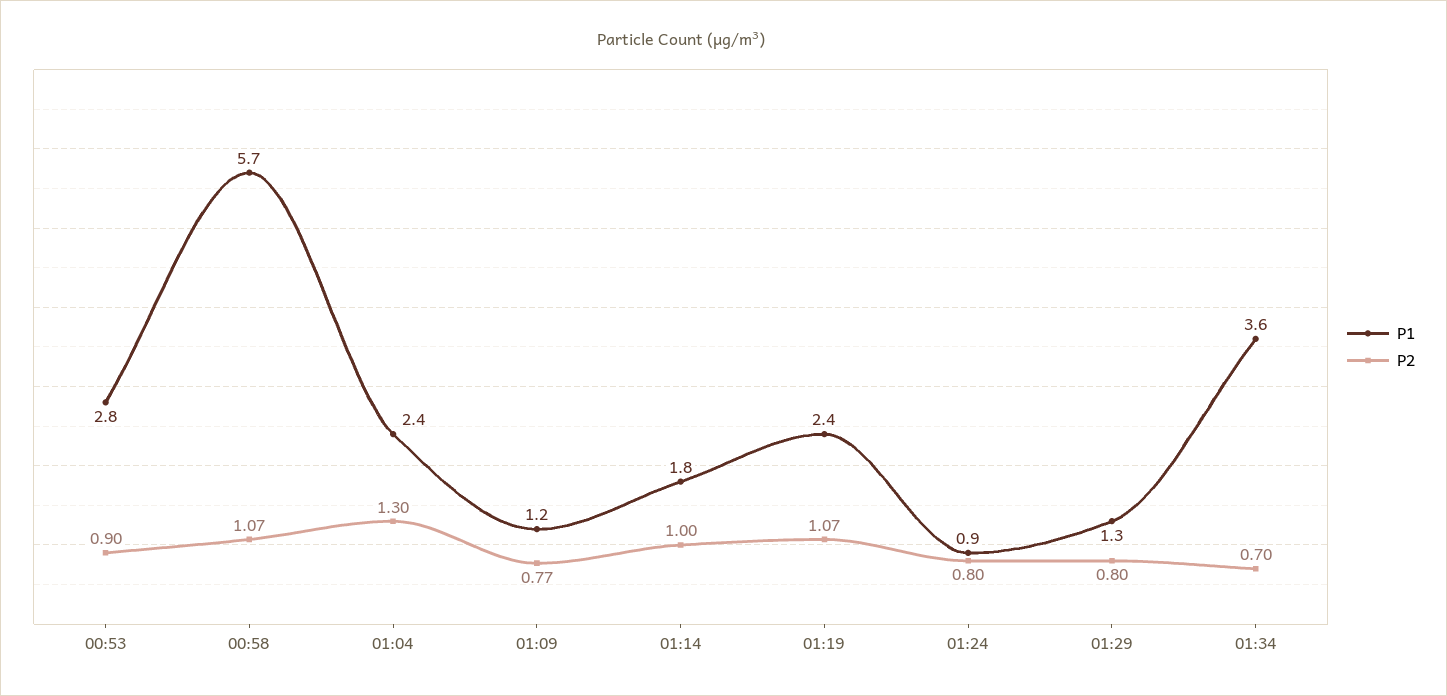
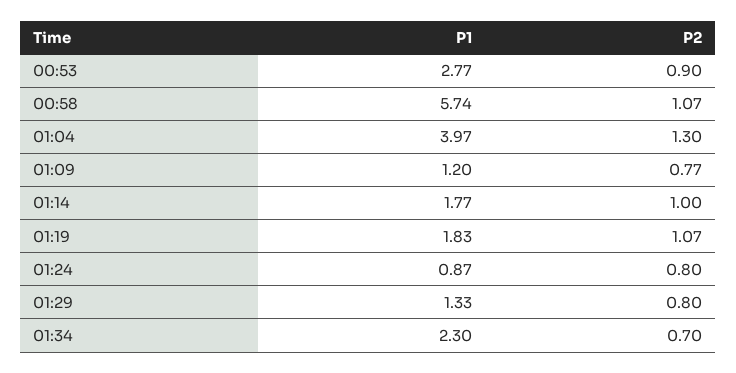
  {
    "P1": {
      "00:53": 2.77,
      "00:58": 5.74,
-     "01:04": 2.4,
+     "01:04": 3.97,
      "01:09": 1.2,
      "01:14": 1.77,
-     "01:19": 2.4,
+     "01:19": 1.83,
      "01:24": 0.87,
      "01:29": 1.33,
-     "01:34": 3.6
+     "01:34": 2.3
    },
    "P2": {
      "00:53": 0.9,
      "00:58": 1.07,
      "01:04": 1.3,
      "01:09": 0.77,
      "01:14": 1,
      "01:19": 1.07,
      "01:24": 0.8,
      "01:29": 0.8,
      "01:34": 0.7
    }
  }

